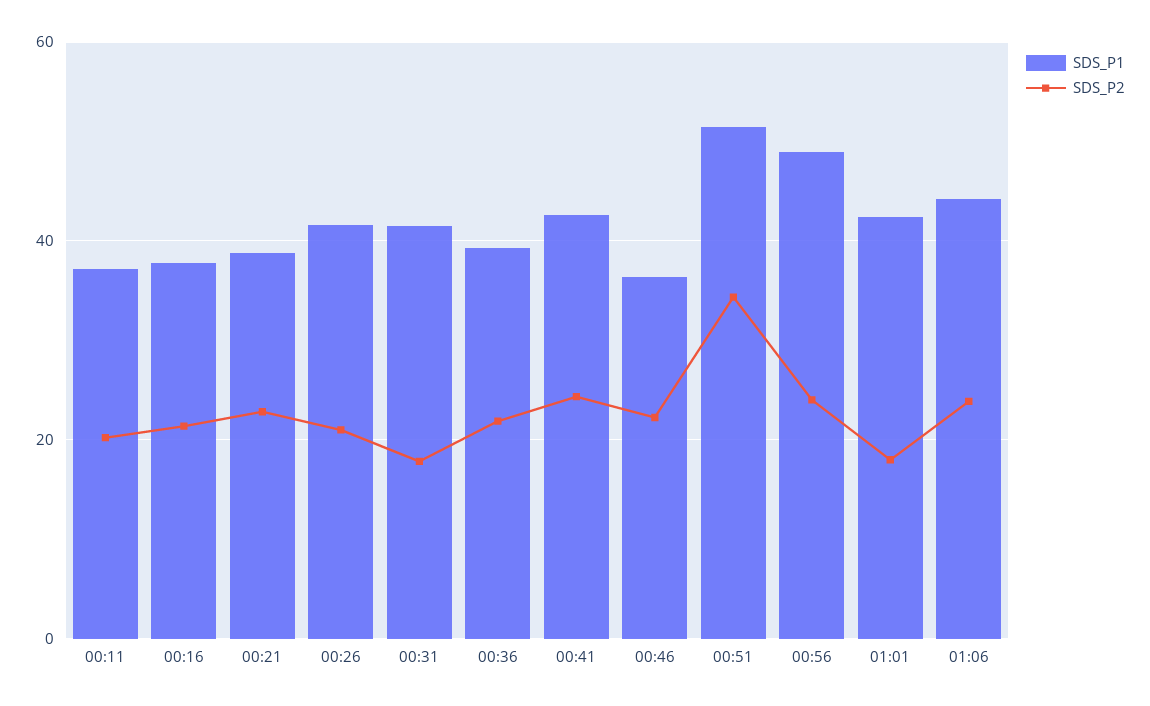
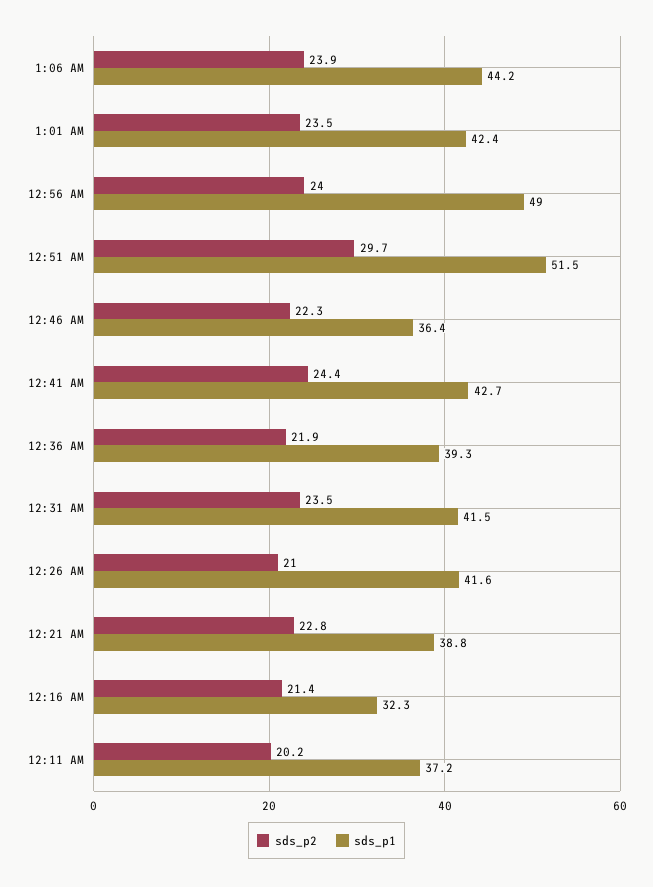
  {
    "SDS_P1": {
      "00:11": 37.2,
-     "00:16": 38,
+     "00:16": 32.3,
      "00:21": 38.8,
      "00:26": 41.6,
      "00:31": 41.5,
      "00:36": 39.3,
      "00:41": 42.7,
      "00:46": 36.4,
      "00:51": 51.5,
      "00:56": 49,
      "01:01": 42.4,
      "01:06": 44.2
    },
    "SDS_P2": {
      "00:11": 20.2,
      "00:16": 21.4,
      "00:21": 22.8,
      "00:26": 21,
-     "00:31": 18,
+     "00:31": 23.5,
      "00:36": 21.9,
      "00:41": 24.4,
      "00:46": 22.3,
-     "00:51": 34,
+     "00:51": 29.7,
      "00:56": 24,
-     "01:01": 18,
+     "01:01": 23.5,
      "01:06": 23.9
    }
  }

